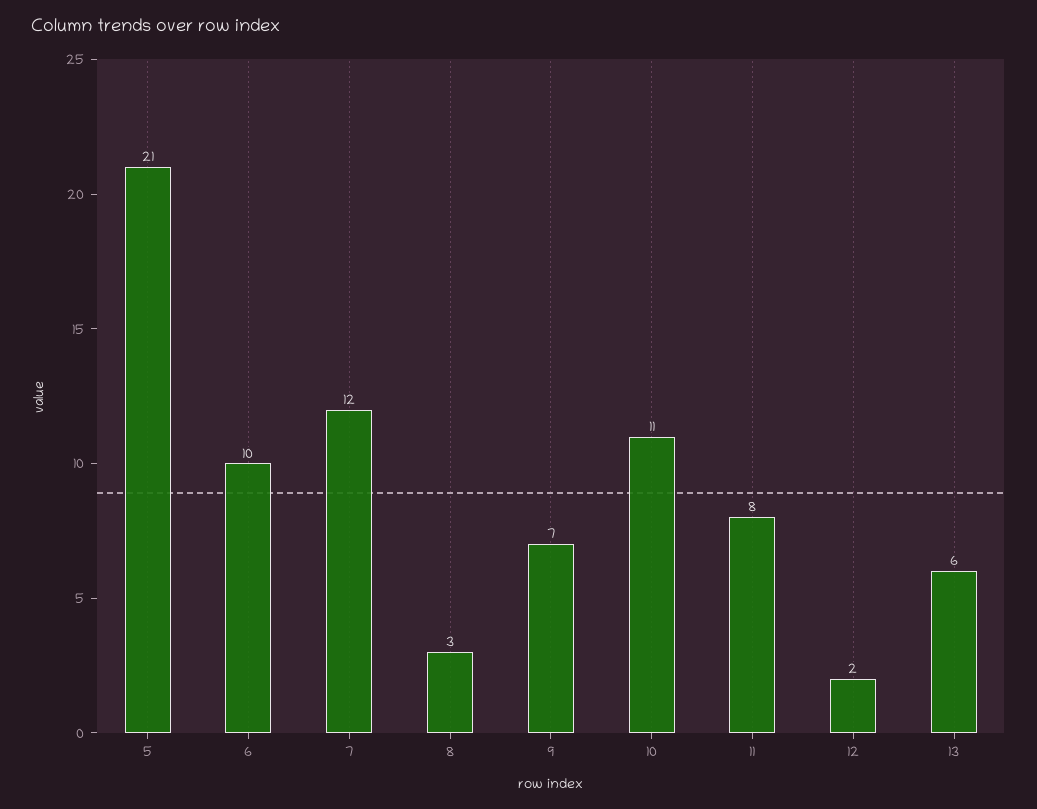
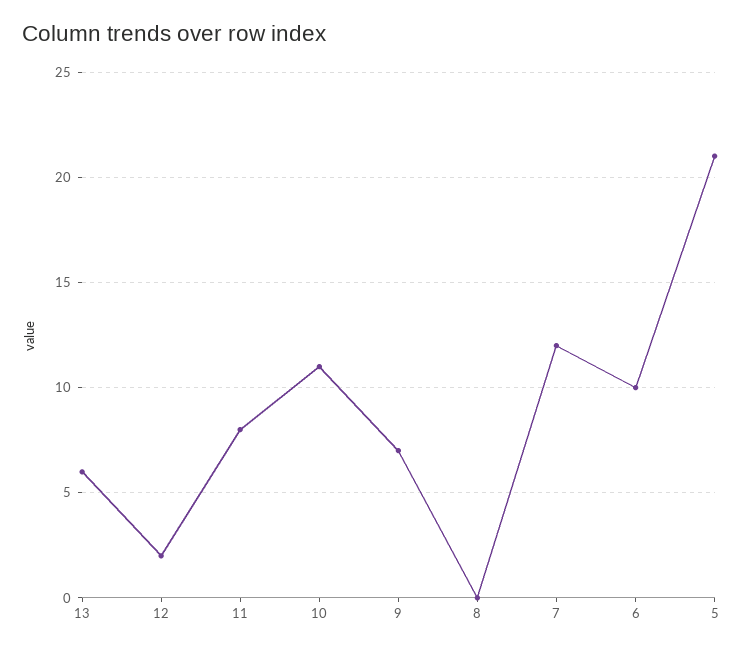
  {
    "5": 21,
    "6": 10,
    "7": 12,
-   "8": 3,
+   "8": 0,
    "9": 7,
    "10": 11,
    "11": 8,
    "12": 2,
    "13": 6
  }

